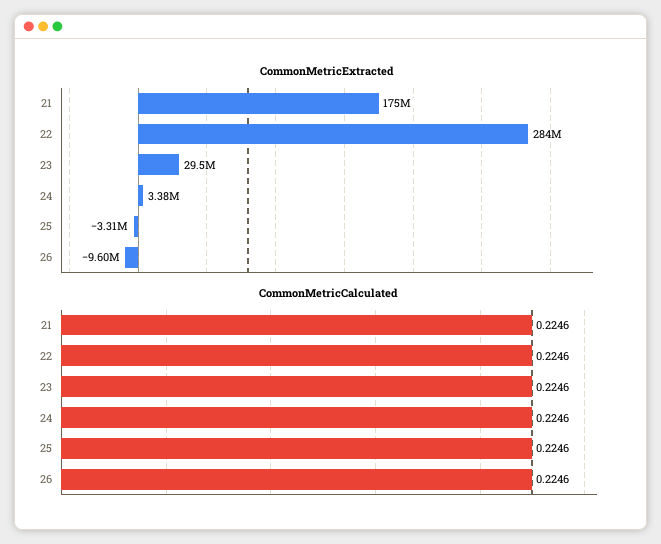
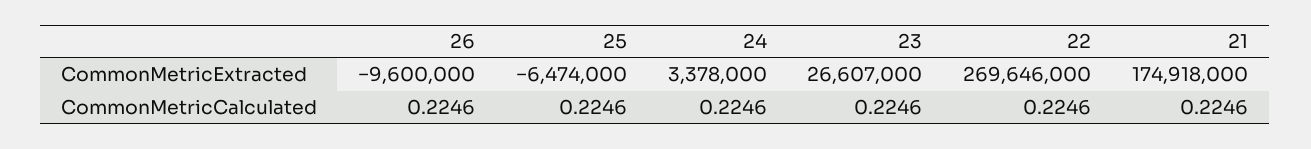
  {
    "CommonMetricExtracted": {
      "21": 174918000,
-     "22": 284000000,
+     "22": 269646000,
-     "23": 29500000,
+     "23": 26607000,
      "24": 3378000,
-     "25": -3310000,
+     "25": -6474000,
      "26": -9600000
    },
    "CommonMetricCalculated": {
      "21": 0.2246,
      "22": 0.2246,
      "23": 0.2246,
      "24": 0.2246,
      "25": 0.2246,
      "26": 0.2246
    }
  }

